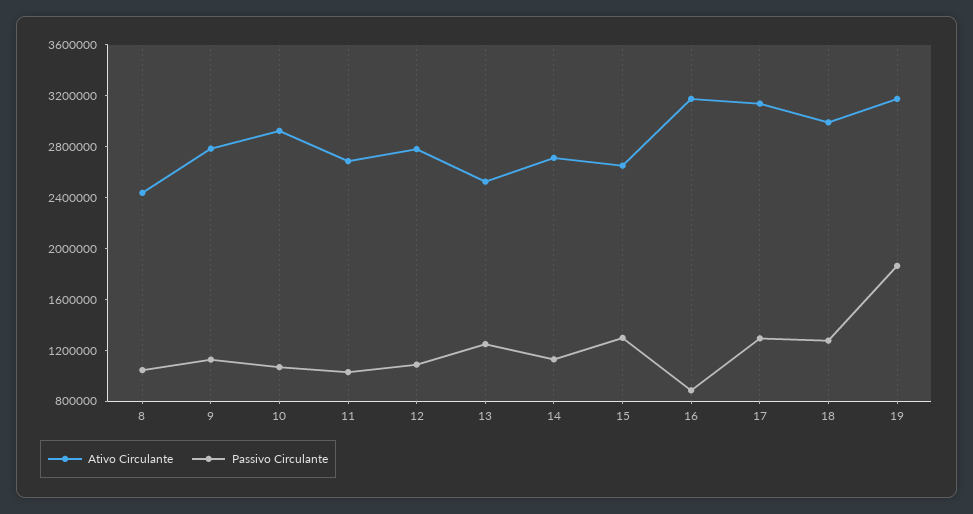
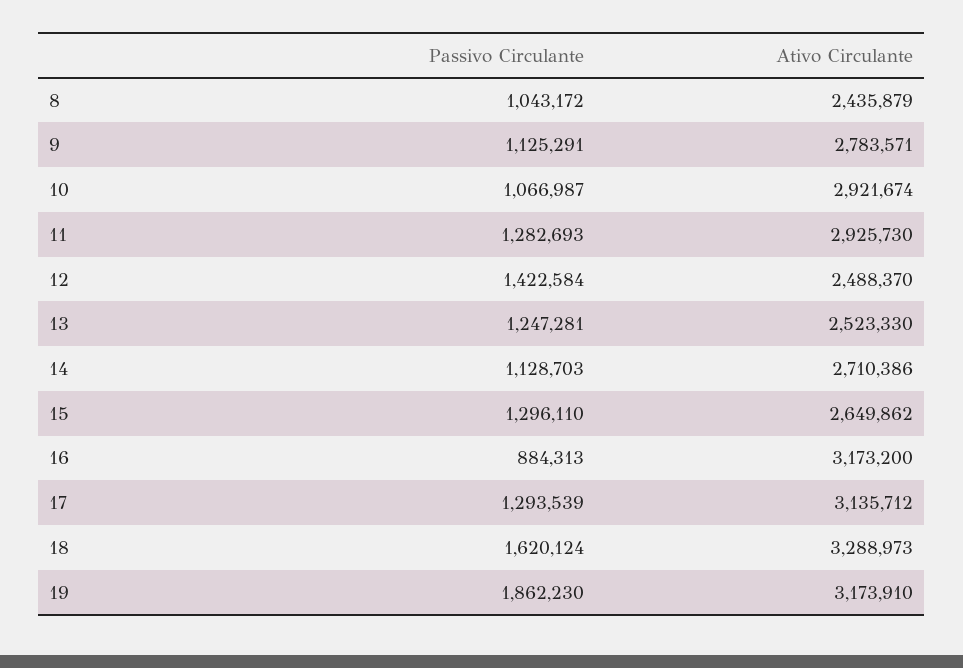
  {
    "Ativo Circulante": {
      "8": 2435879,
      "9": 2783571,
      "10": 2921674,
-     "11": 2700000,
+     "11": 2925730,
-     "12": 2800000,
+     "12": 2488370,
      "13": 2523330,
      "14": 2710386,
      "15": 2649862,
      "16": 3173200,
      "17": 3135712,
-     "18": 3000000,
+     "18": 3288973,
      "19": 3173910
    },
    "Passivo Circulante": {
      "8": 1043172,
      "9": 1125291,
      "10": 1066987,
-     "11": 1000000,
+     "11": 1282693,
-     "12": 1100000,
+     "12": 1422584,
      "13": 1247281,
      "14": 1128703,
      "15": 1296110,
      "16": 884313,
      "17": 1293539,
-     "18": 1300000,
+     "18": 1620124,
      "19": 1862230
    }
  }

